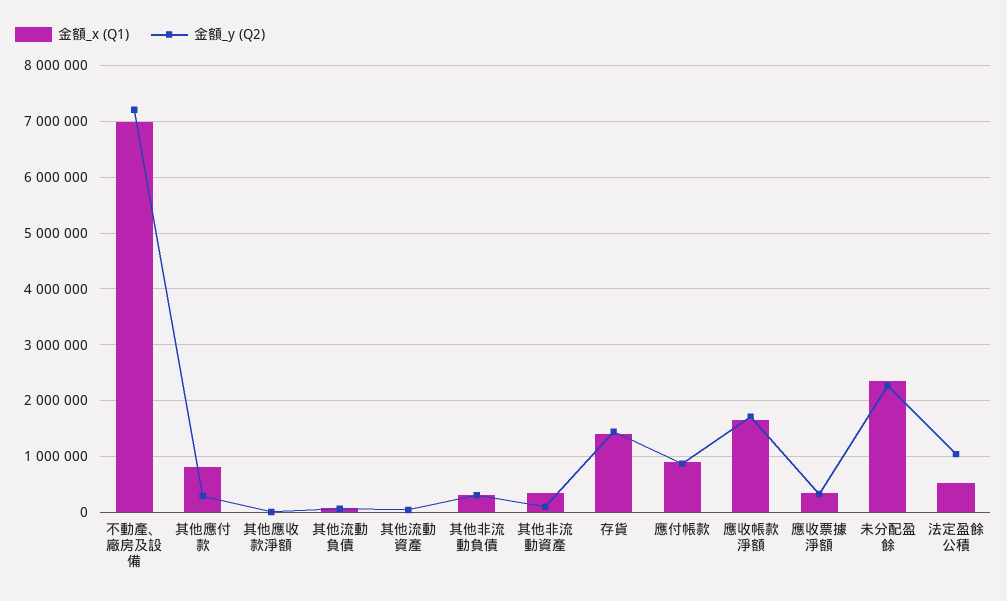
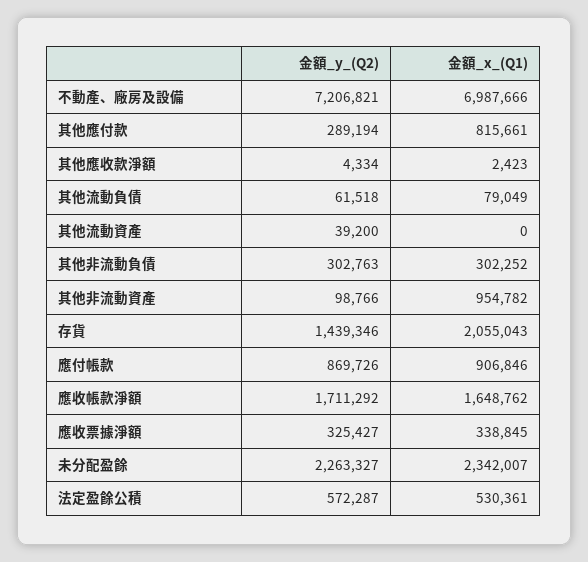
  {
    "金額_x (Q1)": {
      "不動產、廠房及設備": 6987666,
      "其他應付款": 815661,
      "其他應收款淨額": 2423,
      "其他流動負債": 79049,
      "其他流動資產": 0,
      "其他非流動負債": 302252,
-     "其他非流動資產": 400000,
+     "其他非流動資產": 954782,
-     "存貨": 1400000,
+     "存貨": 2055043,
      "應付帳款": 906846,
      "應收帳款淨額": 1648762,
      "應收票據淨額": 338845,
      "未分配盈餘": 2342007,
      "法定盈餘公積": 530361
    },
    "金額_y (Q2)": {
      "不動產、廠房及設備": 7206821,
      "其他應付款": 289194,
      "其他應收款淨額": 4334,
      "其他流動負債": 61518,
      "其他流動資產": 39200,
      "其他非流動負債": 302763,
      "其他非流動資產": 98766,
      "存貨": 1439346,
      "應付帳款": 869726,
      "應收帳款淨額": 1711292,
      "應收票據淨額": 325427,
      "未分配盈餘": 2263327,
-     "法定盈餘公積": 1000000
+     "法定盈餘公積": 572287
    }
  }

